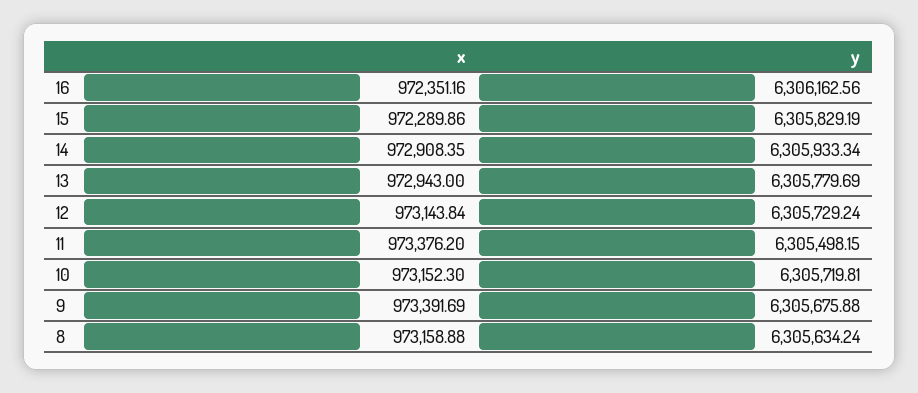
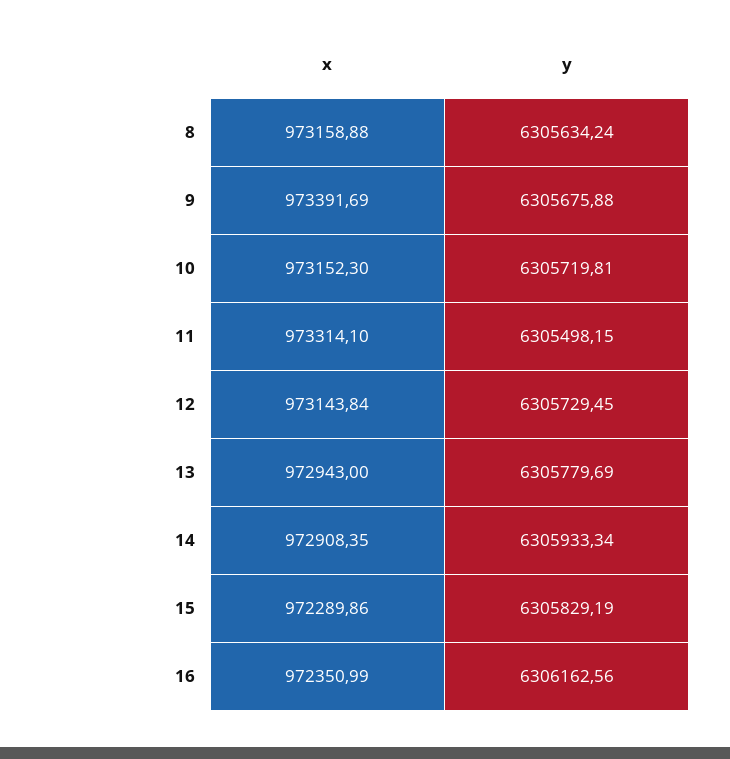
  {
    "x": {
-     "16": 972351.16,
+     "16": 972350.99,
      "15": 972289.86,
      "14": 972908.35,
      "13": 972943,
      "12": 973143.84,
-     "11": 973376.2,
+     "11": 973314.1,
      "10": 973152.3,
      "9": 973391.69,
      "8": 973158.88
    },
    "y": {
      "16": 6306162.56,
      "15": 6305829.19,
      "14": 6305933.34,
      "13": 6305779.69,
-     "12": 6305729.24,
+     "12": 6305729.45,
      "11": 6305498.15,
      "10": 6305719.81,
      "9": 6305675.88,
      "8": 6305634.24
    }
  }

